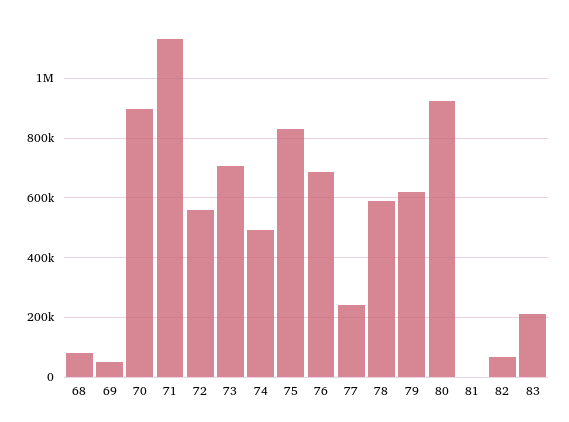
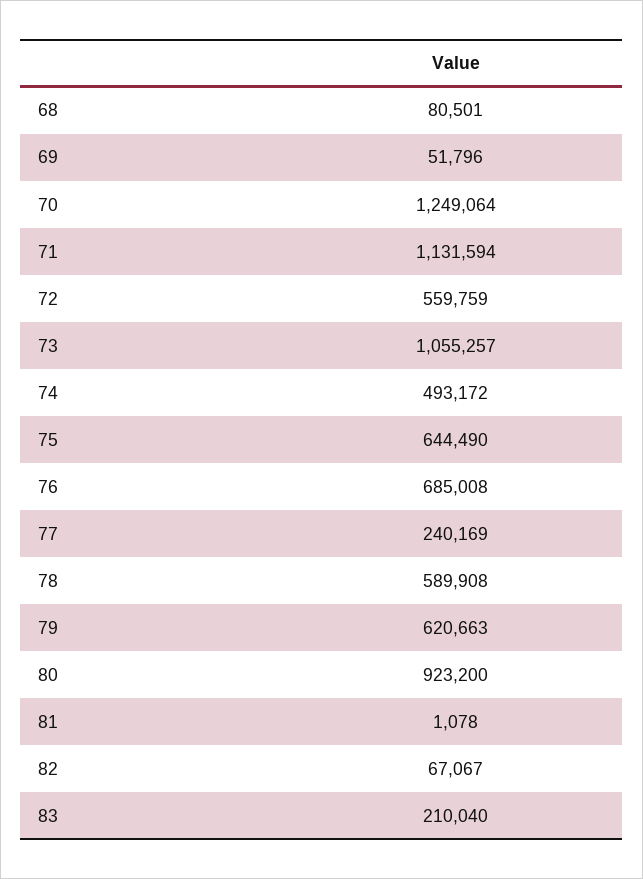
  {
    "68": 80501,
    "69": 51796,
-   "70": 900000,
+   "70": 1249064,
    "71": 1131594,
    "72": 559759,
-   "73": 700000,
+   "73": 1055257,
    "74": 493172,
-   "75": 825000,
+   "75": 644490,
    "76": 685008,
    "77": 240169,
    "78": 589908,
    "79": 620663,
    "80": 923200,
    "81": 1078,
    "82": 67067,
    "83": 210040
  }

